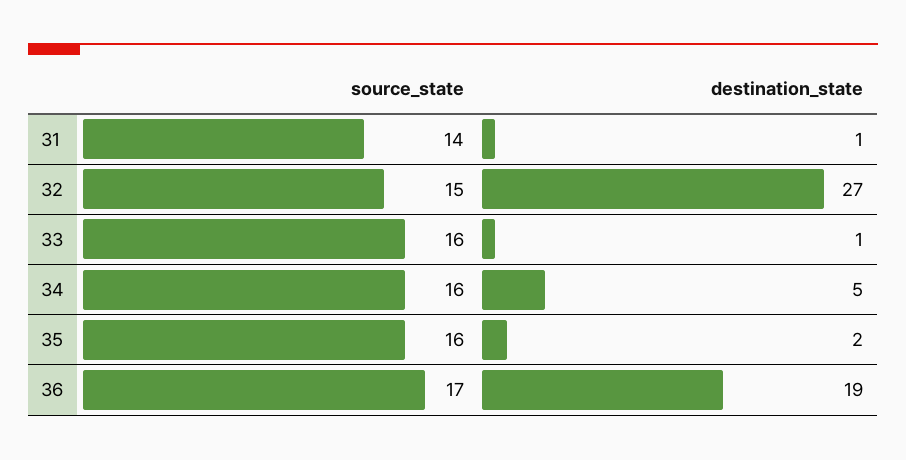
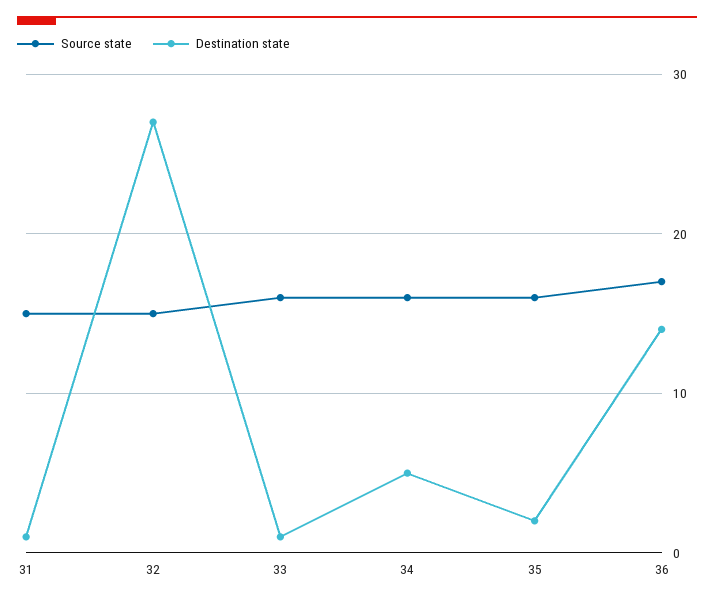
  {
    "source_state": {
-     "31": 14,
+     "31": 15,
      "32": 15,
      "33": 16,
      "34": 16,
      "35": 16,
      "36": 17
    },
    "destination_state": {
      "31": 1,
      "32": 27,
      "33": 1,
      "34": 5,
      "35": 2,
-     "36": 19
+     "36": 14
    }
  }

